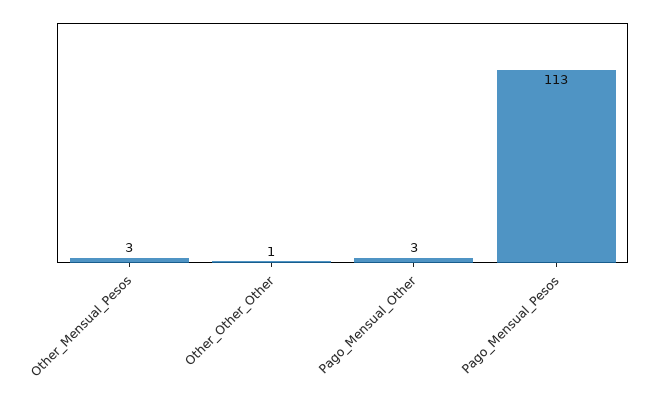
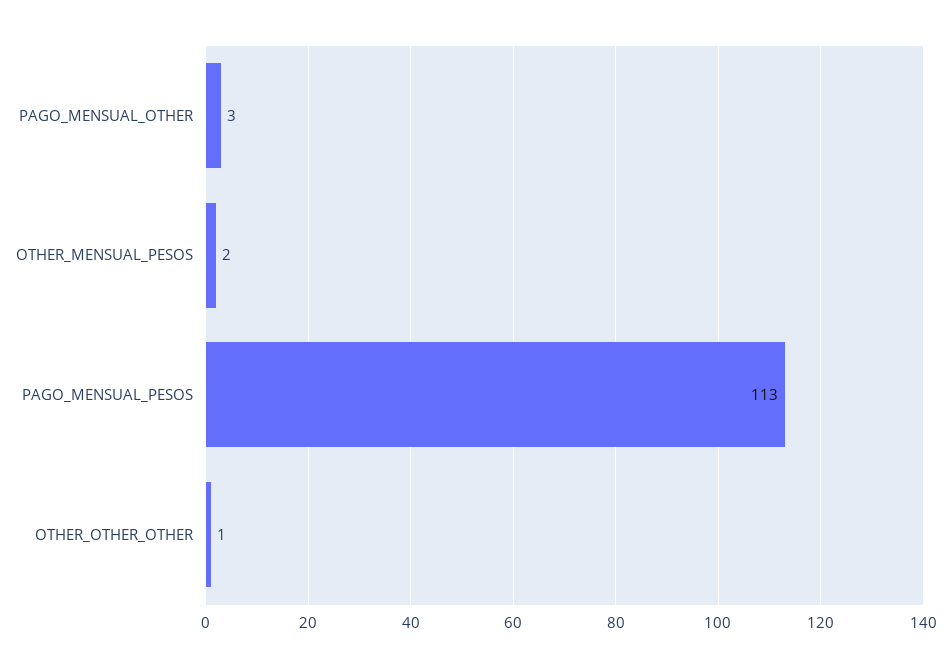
  {
-   "Other_Mensual_Pesos": 3,
+   "Other_Mensual_Pesos": 2,
    "Other_Other_Other": 1,
    "Pago_Mensual_Other": 3,
    "Pago_Mensual_Pesos": 113
  }

